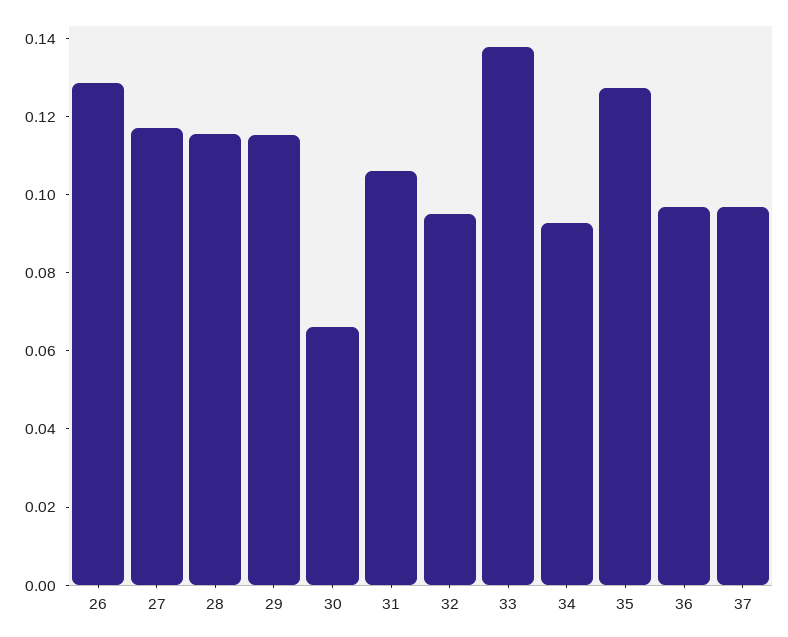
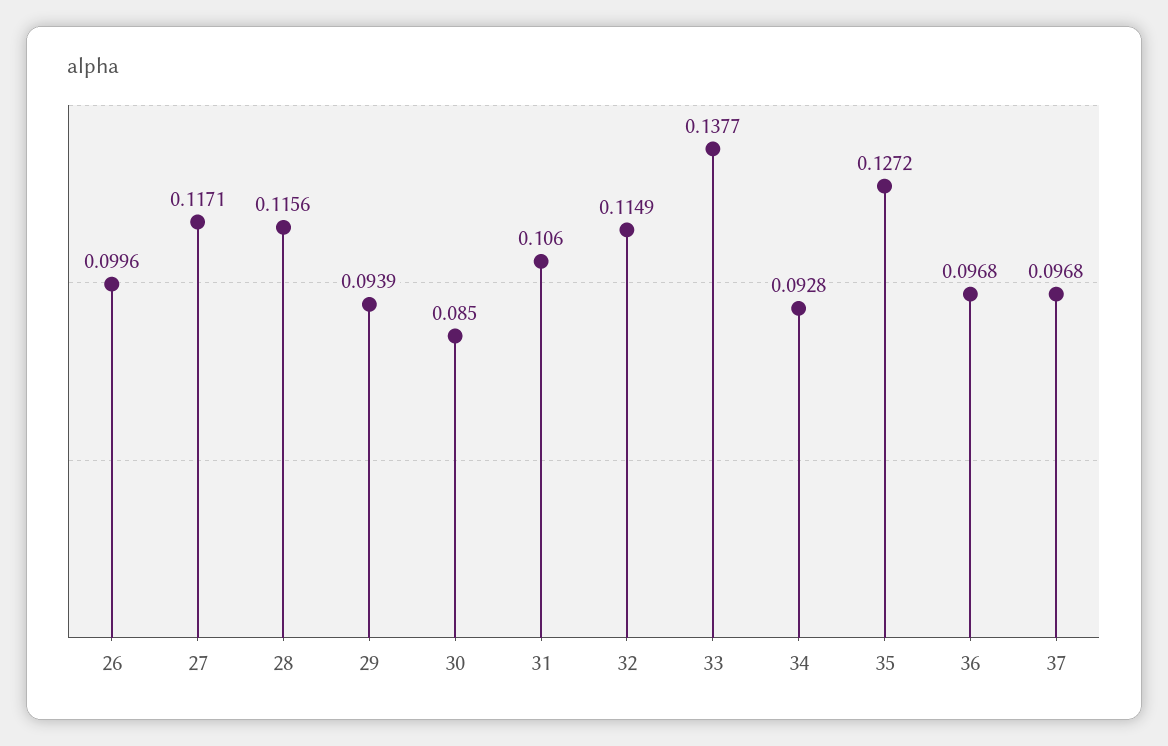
  {
-   "26": 0.13,
+   "26": 0.0996,
    "27": 0.1171,
    "28": 0.1156,
-   "29": 0.115,
+   "29": 0.0939,
-   "30": 0.065,
+   "30": 0.085,
    "31": 0.106,
-   "32": 0.095,
+   "32": 0.1149,
    "33": 0.1377,
    "34": 0.0928,
    "35": 0.1272,
    "36": 0.0968,
    "37": 0.0968
  }

